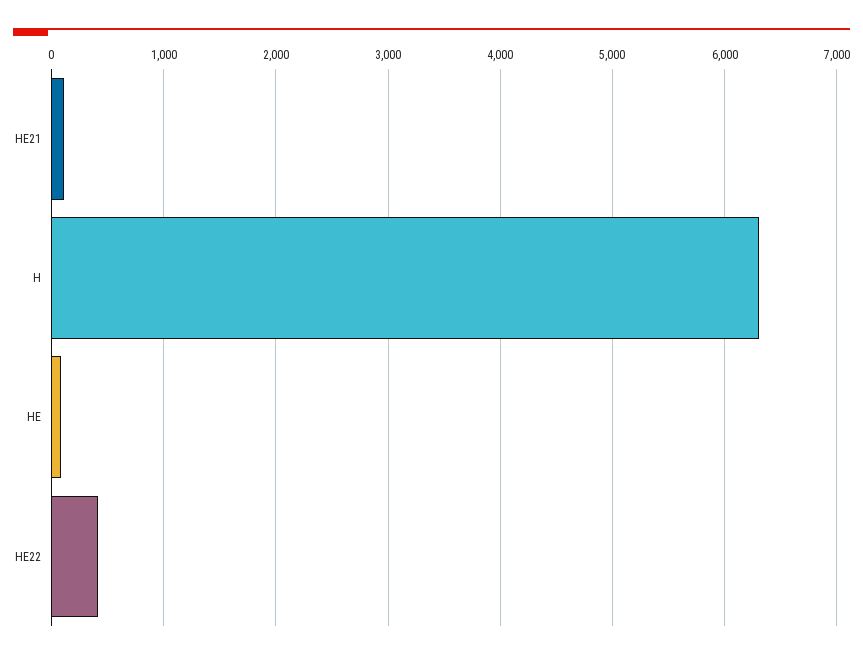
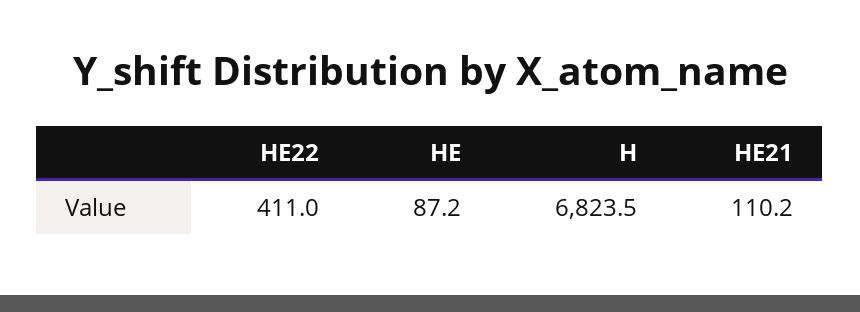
  {
    "HE21": 110.2,
-   "H": 6300,
+   "H": 6823.5,
    "HE": 87.2,
    "HE22": 411
  }

